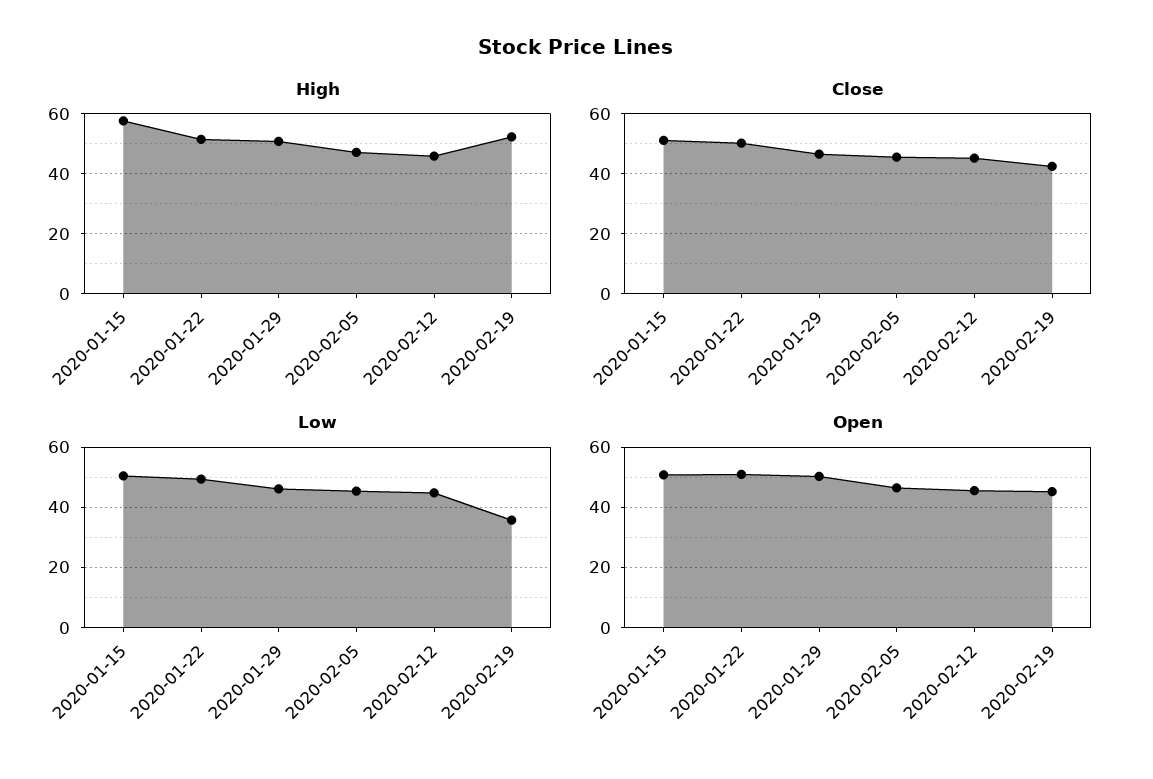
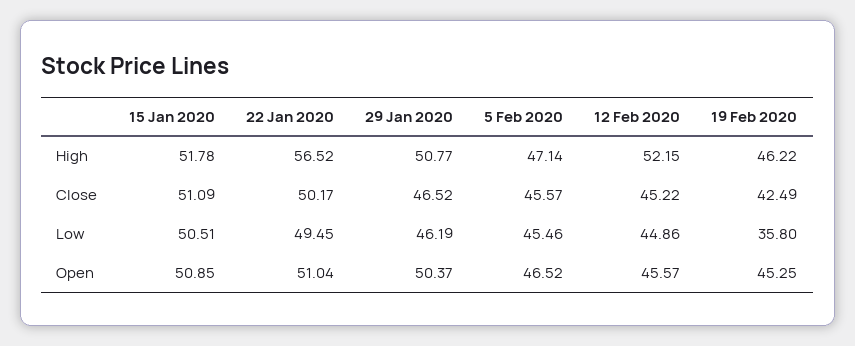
  {
    "High": {
-     "2020-01-15": 58,
+     "2020-01-15": 51.78,
-     "2020-01-22": 52,
+     "2020-01-22": 56.52,
      "2020-01-29": 50.77,
      "2020-02-05": 47.14,
-     "2020-02-12": 46,
+     "2020-02-12": 52.15,
-     "2020-02-19": 52
+     "2020-02-19": 46.22
    },
    "Close": {
      "2020-01-15": 51.09,
      "2020-01-22": 50.17,
      "2020-01-29": 46.52,
      "2020-02-05": 45.57,
      "2020-02-12": 45.22,
      "2020-02-19": 42.49
    },
    "Low": {
      "2020-01-15": 50.51,
      "2020-01-22": 49.45,
      "2020-01-29": 46.19,
      "2020-02-05": 45.46,
      "2020-02-12": 44.86,
      "2020-02-19": 35.8
    },
    "Open": {
      "2020-01-15": 50.85,
      "2020-01-22": 51.04,
      "2020-01-29": 50.37,
      "2020-02-05": 46.52,
      "2020-02-12": 45.57,
      "2020-02-19": 45.25
    }
  }

